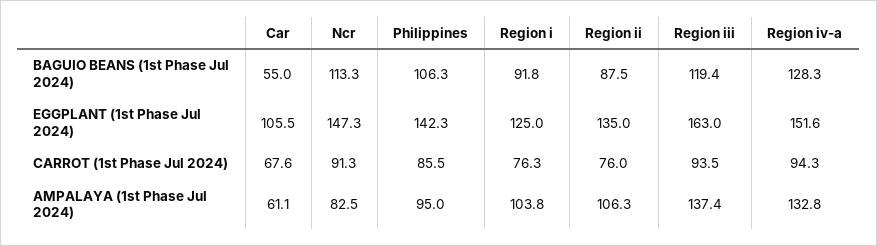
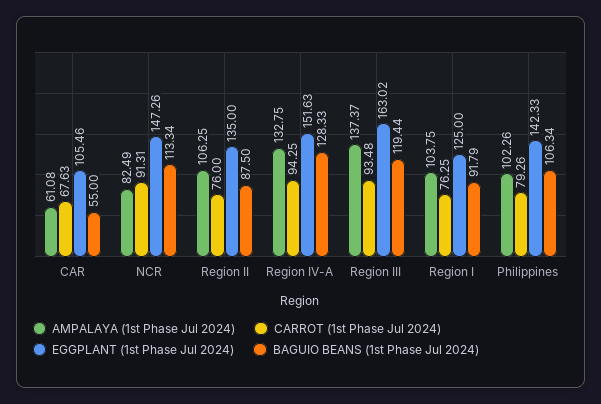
  {
    "BAGUIO BEANS (1st Phase Jul 2024)": {
      "Car": 55,
      "Ncr": 113.34,
      "Philippines": 106.34,
      "Region i": 91.79,
      "Region ii": 87.5,
      "Region iii": 119.44,
      "Region iv-a": 128.33
    },
    "EGGPLANT (1st Phase Jul 2024)": {
      "Car": 105.46,
      "Ncr": 147.26,
      "Philippines": 142.33,
      "Region i": 125,
      "Region ii": 135,
      "Region iii": 163.02,
      "Region iv-a": 151.63
    },
    "CARROT (1st Phase Jul 2024)": {
      "Car": 67.63,
      "Ncr": 91.31,
-     "Philippines": 85.5,
+     "Philippines": 79.26,
      "Region i": 76.25,
      "Region ii": 76,
      "Region iii": 93.48,
      "Region iv-a": 94.25
    },
    "AMPALAYA (1st Phase Jul 2024)": {
      "Car": 61.08,
      "Ncr": 82.49,
-     "Philippines": 95,
+     "Philippines": 102.26,
      "Region i": 103.75,
      "Region ii": 106.25,
      "Region iii": 137.37,
      "Region iv-a": 132.75
    }
  }

